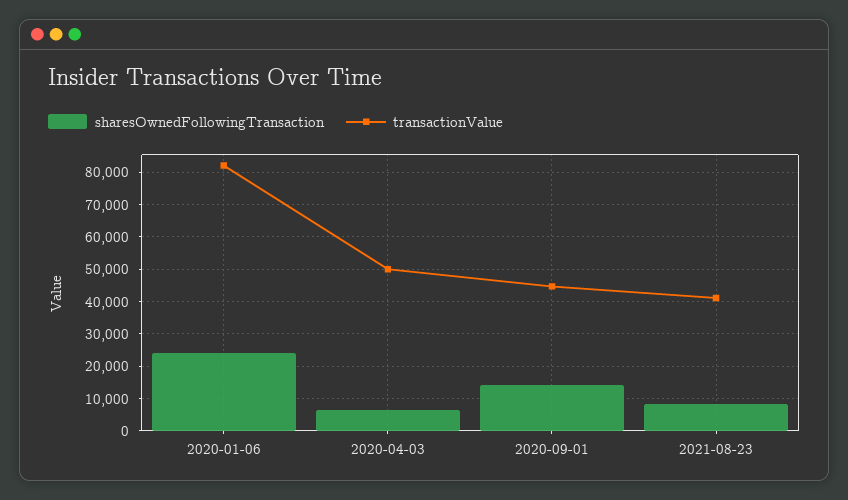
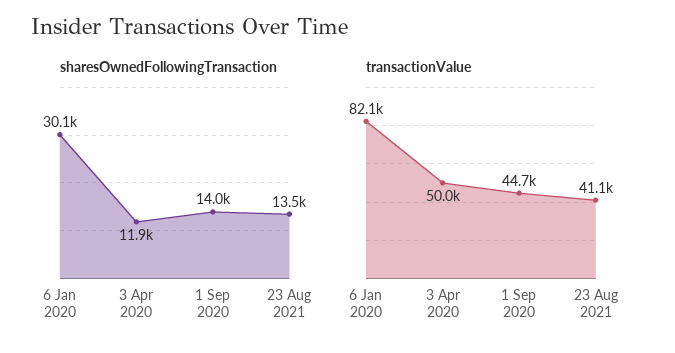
  {
    "sharesOwnedFollowingTransaction": {
-     "2020-01-06": 24000,
+     "2020-01-06": 30100,
-     "2020-04-03": 6000,
+     "2020-04-03": 11900,
      "2020-09-01": 14000,
-     "2021-08-23": 8000
+     "2021-08-23": 13500
    },
    "transactionValue": {
      "2020-01-06": 82100,
      "2020-04-03": 50000,
      "2020-09-01": 44700,
      "2021-08-23": 41100
    }
  }

